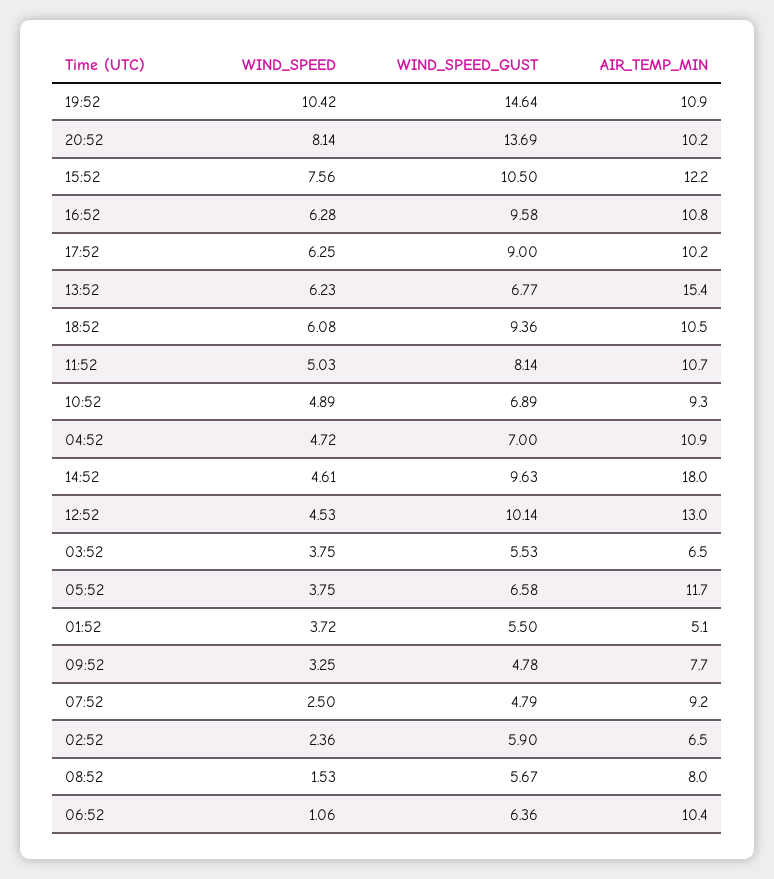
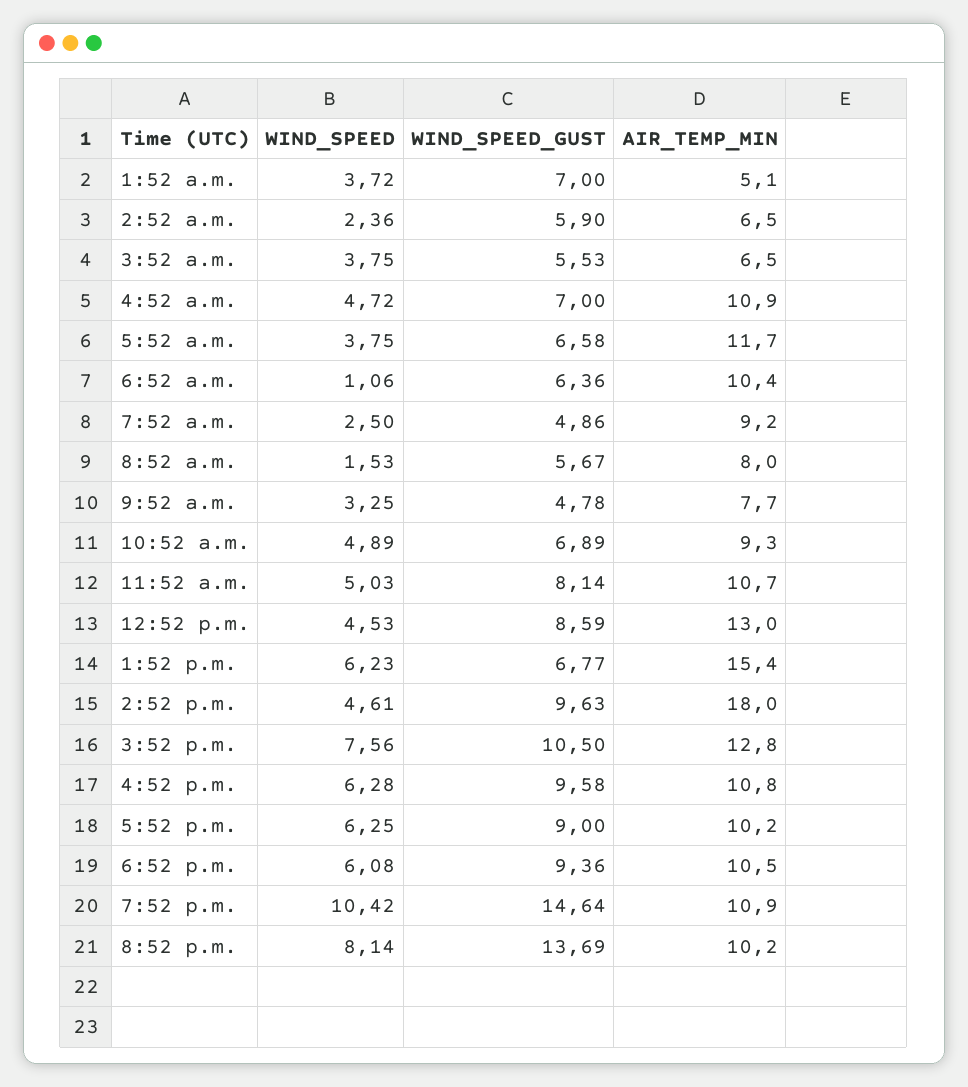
  {
    "WIND_SPEED": {
      "19:52": 10.42,
      "20:52": 8.14,
      "15:52": 7.56,
      "16:52": 6.28,
      "17:52": 6.25,
      "13:52": 6.23,
      "18:52": 6.08,
      "11:52": 5.03,
      "10:52": 4.89,
      "04:52": 4.72,
      "14:52": 4.61,
      "12:52": 4.53,
      "03:52": 3.75,
      "05:52": 3.75,
      "01:52": 3.72,
      "09:52": 3.25,
      "07:52": 2.5,
      "02:52": 2.36,
      "08:52": 1.53,
      "06:52": 1.06
    },
    "WIND_SPEED_GUST": {
      "19:52": 14.64,
      "20:52": 13.69,
      "15:52": 10.5,
      "16:52": 9.58,
      "17:52": 9,
      "13:52": 6.77,
      "18:52": 9.36,
      "11:52": 8.14,
      "10:52": 6.89,
      "04:52": 7,
      "14:52": 9.63,
-     "12:52": 10.14,
+     "12:52": 8.59,
      "03:52": 5.53,
      "05:52": 6.58,
-     "01:52": 5.5,
+     "01:52": 7,
      "09:52": 4.78,
-     "07:52": 4.79,
+     "07:52": 4.86,
      "02:52": 5.9,
      "08:52": 5.67,
      "06:52": 6.36
    },
    "AIR_TEMP_MIN": {
      "19:52": 10.9,
      "20:52": 10.2,
-     "15:52": 12.2,
+     "15:52": 12.8,
      "16:52": 10.8,
      "17:52": 10.2,
      "13:52": 15.4,
      "18:52": 10.5,
      "11:52": 10.7,
      "10:52": 9.3,
      "04:52": 10.9,
      "14:52": 18,
      "12:52": 13,
      "03:52": 6.5,
      "05:52": 11.7,
      "01:52": 5.1,
      "09:52": 7.7,
      "07:52": 9.2,
      "02:52": 6.5,
      "08:52": 8,
      "06:52": 10.4
    }
  }

